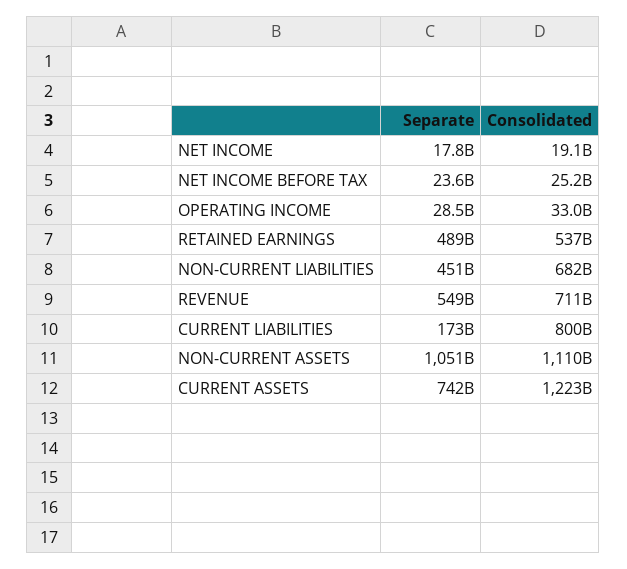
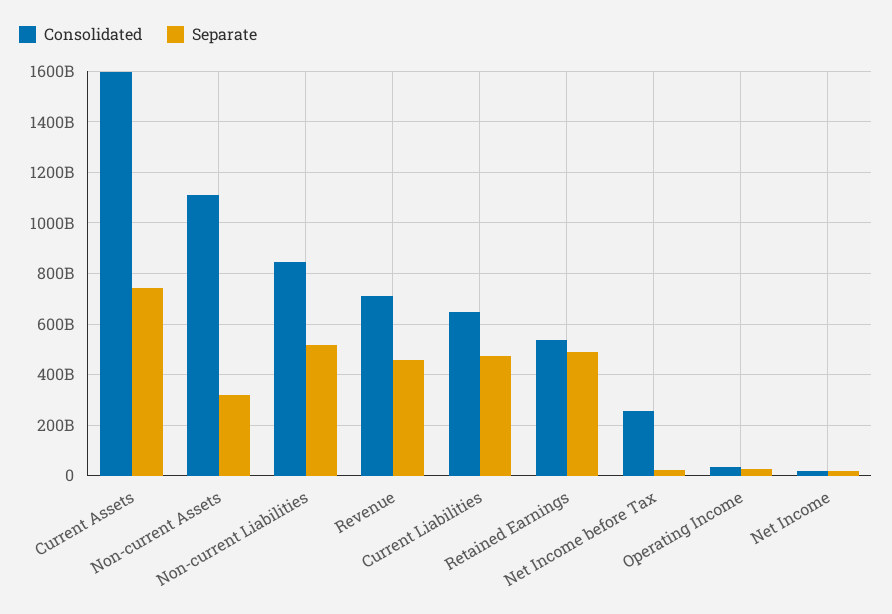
  {
    "Separate": {
      "NET INCOME": 17800000000,
      "NET INCOME BEFORE TAX": 23600000000,
      "OPERATING INCOME": 28500000000,
      "RETAINED EARNINGS": 489000000000,
-     "NON-CURRENT LIABILITIES": 451000000000,
+     "NON-CURRENT LIABILITIES": 525000000000,
-     "REVENUE": 549000000000,
+     "REVENUE": 450000000000,
-     "CURRENT LIABILITIES": 173000000000,
+     "CURRENT LIABILITIES": 475000000000,
-     "NON-CURRENT ASSETS": 1051000000000,
+     "NON-CURRENT ASSETS": 325000000000,
      "CURRENT ASSETS": 742000000000
    },
    "Consolidated": {
      "NET INCOME": 19100000000,
-     "NET INCOME BEFORE TAX": 25200000000,
+     "NET INCOME BEFORE TAX": 250000000000,
      "OPERATING INCOME": 33000000000,
      "RETAINED EARNINGS": 537000000000,
-     "NON-CURRENT LIABILITIES": 682000000000,
+     "NON-CURRENT LIABILITIES": 850000000000,
      "REVENUE": 711000000000,
-     "CURRENT LIABILITIES": 800000000000,
+     "CURRENT LIABILITIES": 650000000000,
      "NON-CURRENT ASSETS": 1110000000000,
-     "CURRENT ASSETS": 1223000000000
+     "CURRENT ASSETS": 1600000000000
    }
  }

